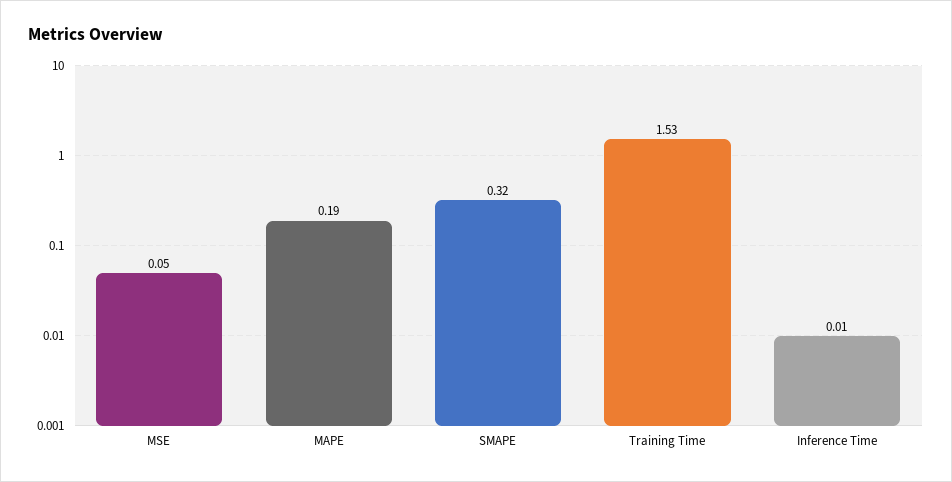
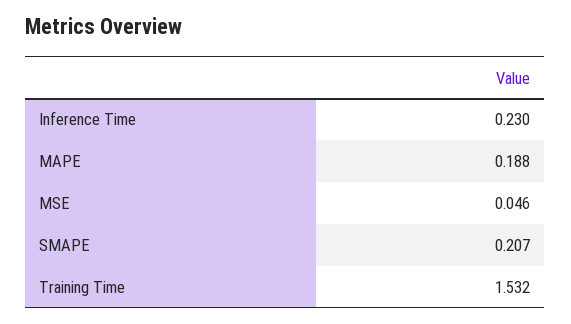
  {
    "MSE": 0.046,
    "MAPE": 0.188,
-   "SMAPE": 0.32,
+   "SMAPE": 0.207,
    "Training Time": 1.532,
-   "Inference Time": 0.01
+   "Inference Time": 0.23
  }

